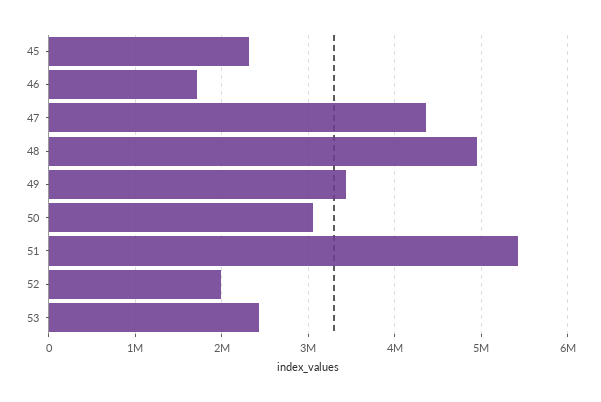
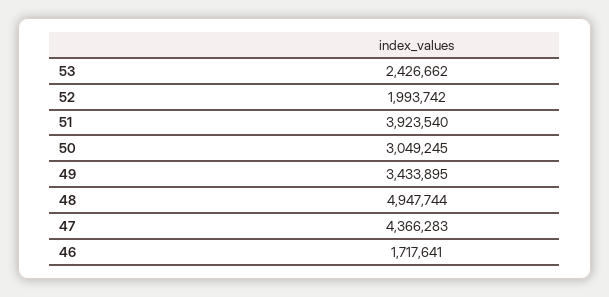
  {
-   "45": 2300000,
    "46": 1717641,
    "47": 4366283,
    "48": 4947744,
    "49": 3433895,
    "50": 3049245,
-   "51": 5400000,
+   "51": 3923540,
    "52": 1993742,
    "53": 2426662
  }

